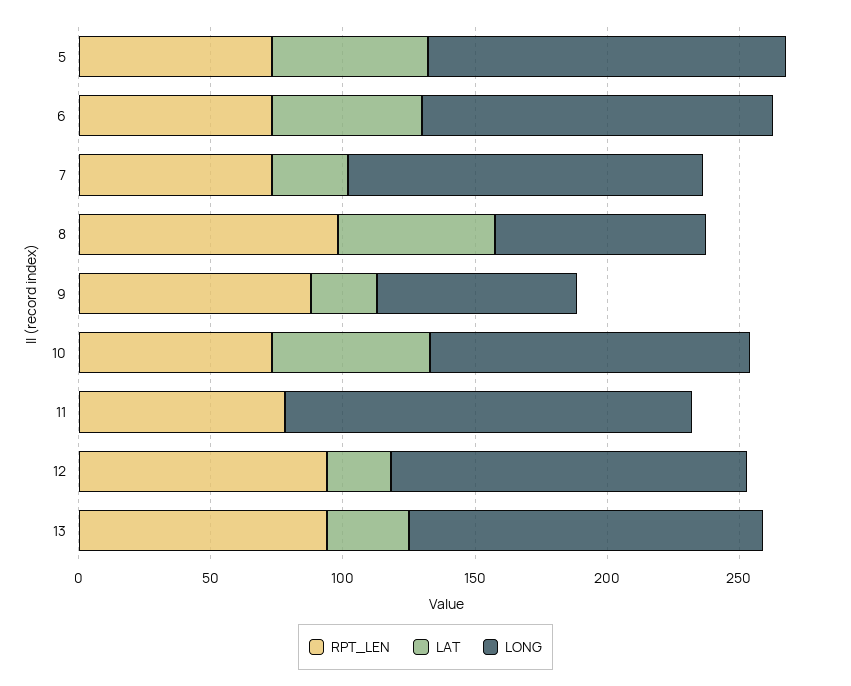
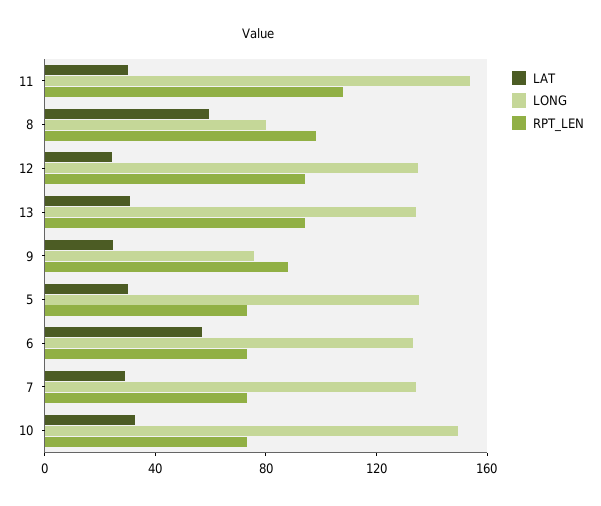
  {
    "RPT_LEN": {
      "5": 70,
      "6": 70,
      "7": 70,
      "8": 100,
      "9": 90,
      "10": 70,
-     "11": 80,
+     "11": 110,
      "12": 90,
      "13": 90
    },
    "LAT": {
-     "5": 60,
+     "5": 30,
      "6": 60,
      "7": 30,
      "8": 60,
      "9": 20,
-     "10": 60,
+     "10": 30,
-     "11": 0,
+     "11": 30,
      "12": 20,
      "13": 30
    },
    "LONG": {
      "5": 140,
      "6": 130,
      "7": 130,
      "8": 80,
      "9": 80,
-     "10": 120,
+     "10": 150,
      "11": 150,
      "12": 130,
      "13": 130
    }
  }

